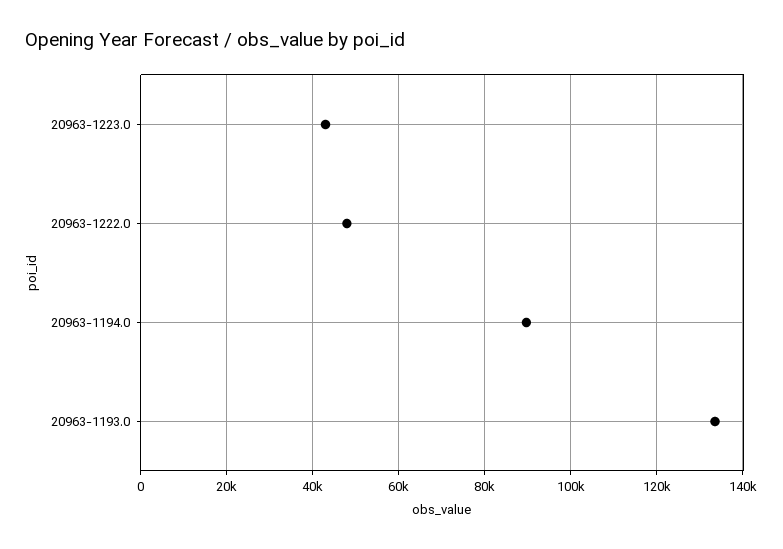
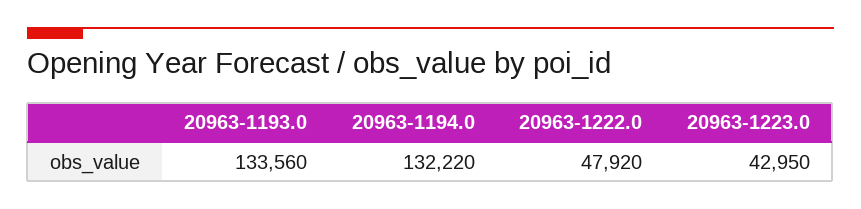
  {
    "20963-1223.0": 42950,
    "20963-1222.0": 47920,
-   "20963-1194.0": 90000,
+   "20963-1194.0": 132220,
    "20963-1193.0": 133560
  }

